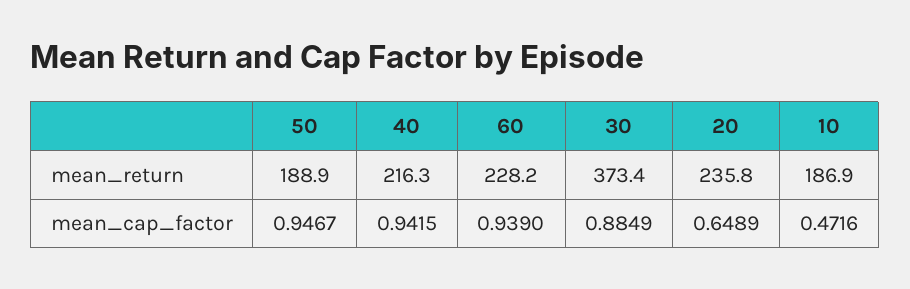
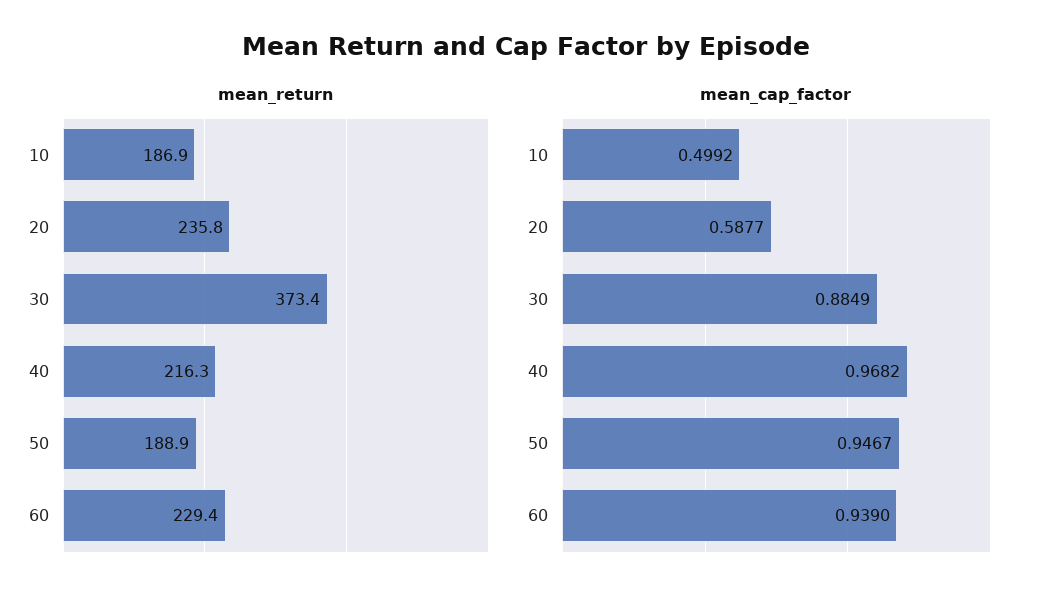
  {
    "mean_return": {
      "50": 188.9,
      "40": 216.3,
-     "60": 228.2,
+     "60": 229.4,
      "30": 373.4,
      "20": 235.8,
      "10": 186.9
    },
    "mean_cap_factor": {
      "50": 0.9467,
-     "40": 0.9415,
+     "40": 0.9682,
      "60": 0.939,
      "30": 0.8849,
-     "20": 0.6489,
+     "20": 0.5877,
-     "10": 0.4716
+     "10": 0.4992
    }
  }

